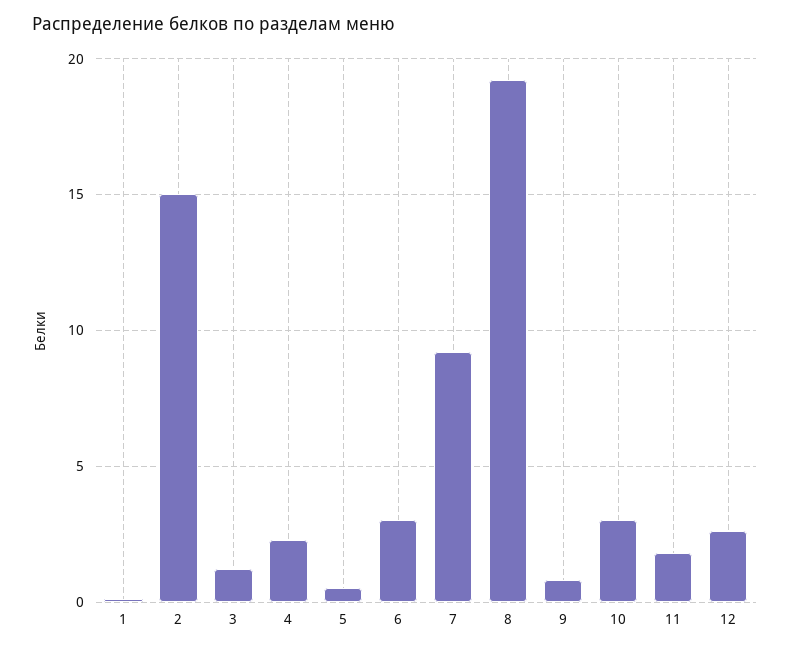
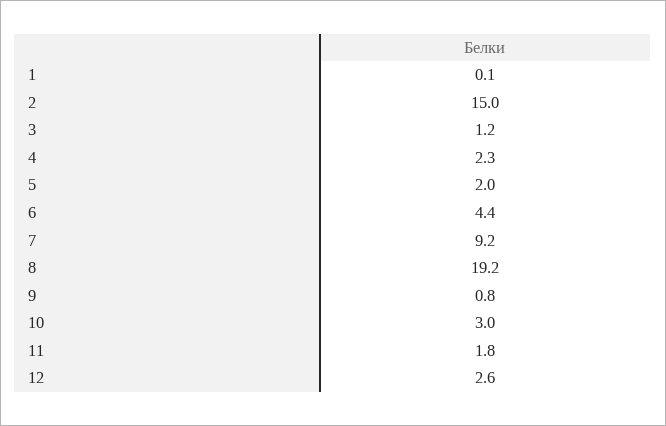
  {
    "1": 0.1,
    "2": 15,
    "3": 1.2,
    "4": 2.3,
-   "5": 0.5,
+   "5": 2,
-   "6": 3,
+   "6": 4.4,
    "7": 9.2,
    "8": 19.2,
    "9": 0.8,
    "10": 3,
    "11": 1.8,
    "12": 2.6
  }

